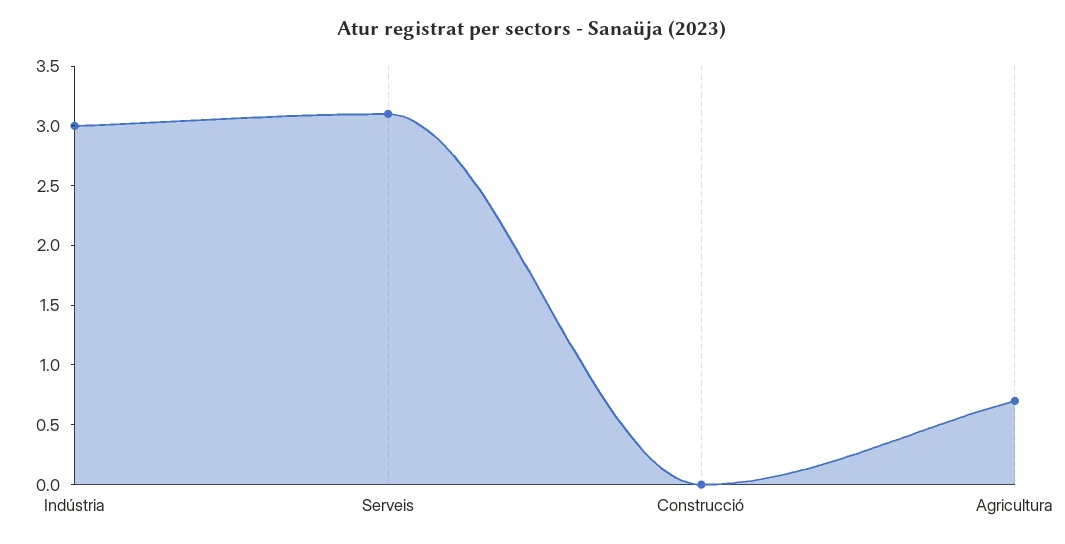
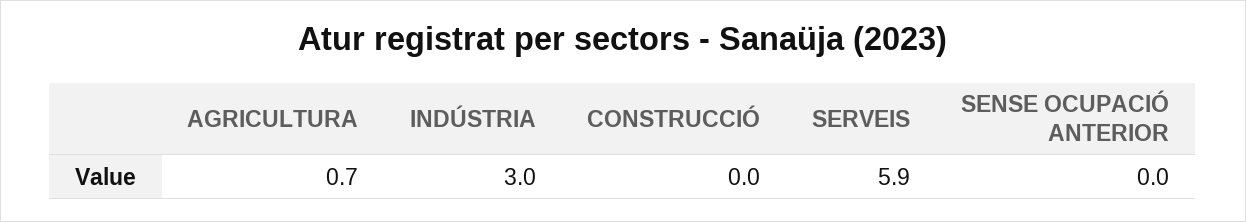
  {
    "Indústria": 3,
-   "Serveis": 3.1,
+   "Serveis": 5.9,
    "Construcció": 0,
-   "Agricultura": 0.7
+   "Agricultura": 0.7,
+   "SENSE OCUPACIÓ ANTERIOR": 0
  }

